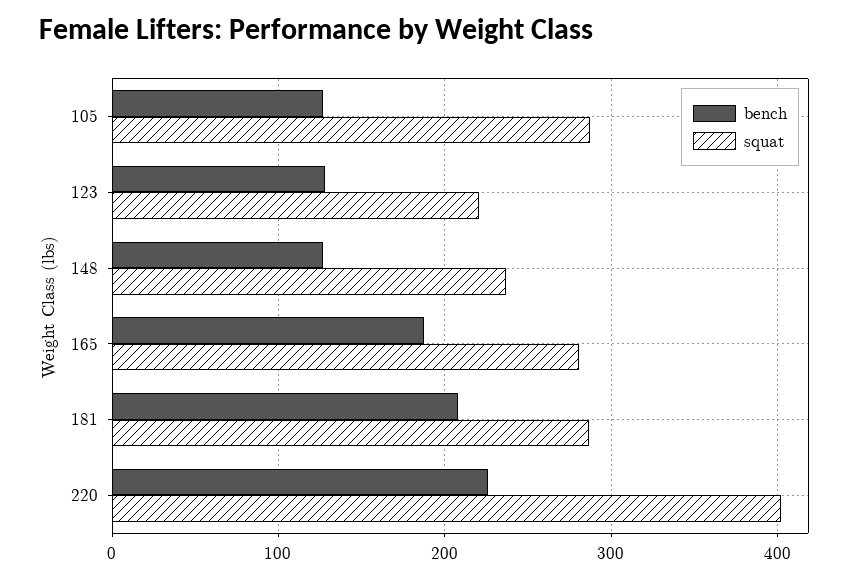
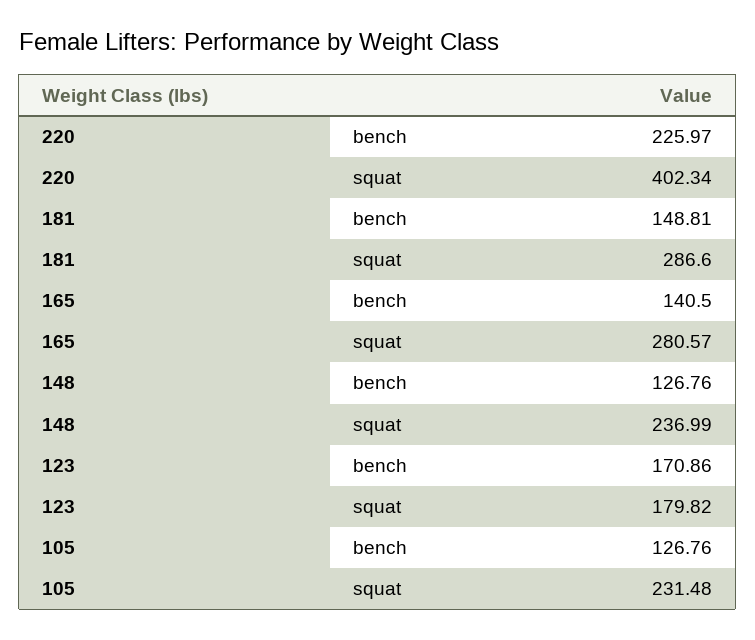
  {
    "bench": {
      "105": 126.76,
-     "123": 130,
+     "123": 170.86,
      "148": 126.76,
-     "165": 190,
+     "165": 140.5,
-     "181": 210,
+     "181": 148.81,
      "220": 225.97
    },
    "squat": {
-     "105": 290,
+     "105": 231.48,
-     "123": 220,
+     "123": 179.82,
      "148": 236.99,
      "165": 280.57,
      "181": 286.6,
      "220": 402.34
    }
  }

